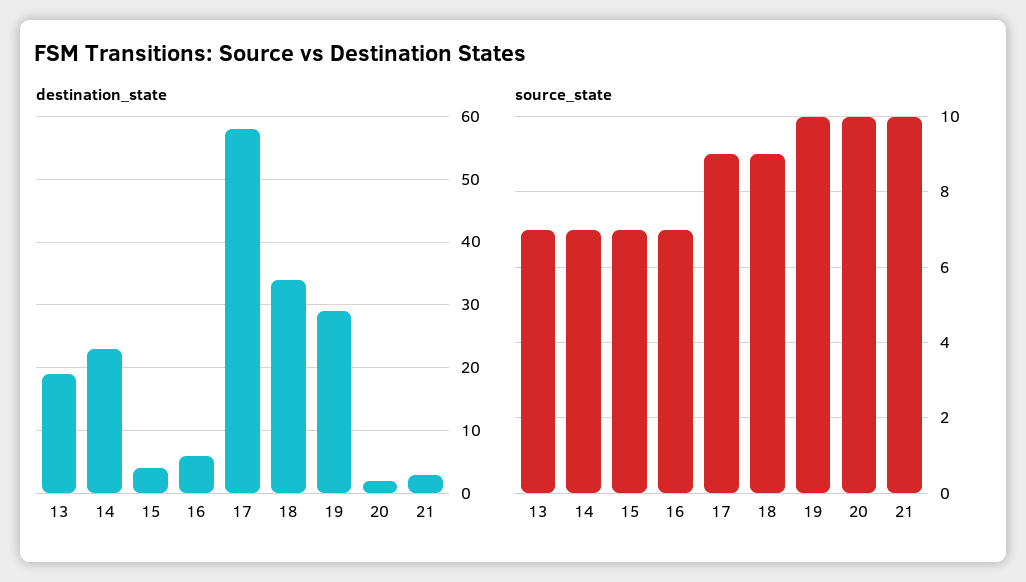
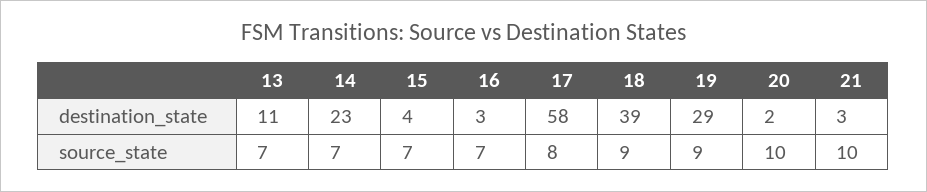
  {
    "destination_state": {
-     "13": 19,
+     "13": 11,
      "14": 23,
      "15": 4,
-     "16": 6,
+     "16": 3,
      "17": 58,
-     "18": 34,
+     "18": 39,
      "19": 29,
      "20": 2,
      "21": 3
    },
    "source_state": {
      "13": 7,
      "14": 7,
      "15": 7,
      "16": 7,
-     "17": 9,
+     "17": 8,
      "18": 9,
-     "19": 10,
+     "19": 9,
      "20": 10,
      "21": 10
    }
  }

